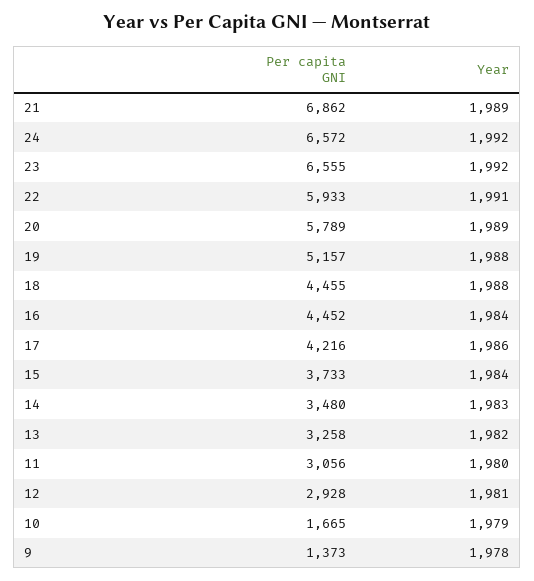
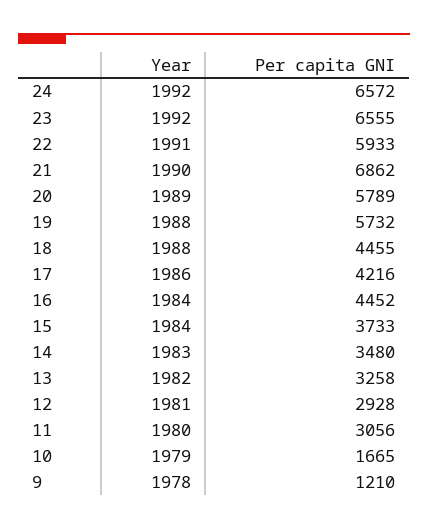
  {
    "Per capita GNI": {
      "21": 6862,
      "24": 6572,
      "23": 6555,
      "22": 5933,
      "20": 5789,
-     "19": 5157,
+     "19": 5732,
      "18": 4455,
      "16": 4452,
      "17": 4216,
      "15": 3733,
      "14": 3480,
      "13": 3258,
      "11": 3056,
      "12": 2928,
      "10": 1665,
-     "9": 1373
+     "9": 1210
    },
    "Year": {
-     "21": 1989,
+     "21": 1990,
      "24": 1992,
      "23": 1992,
      "22": 1991,
      "20": 1989,
      "19": 1988,
      "18": 1988,
      "16": 1984,
      "17": 1986,
      "15": 1984,
      "14": 1983,
      "13": 1982,
      "11": 1980,
      "12": 1981,
      "10": 1979,
      "9": 1978
    }
  }

